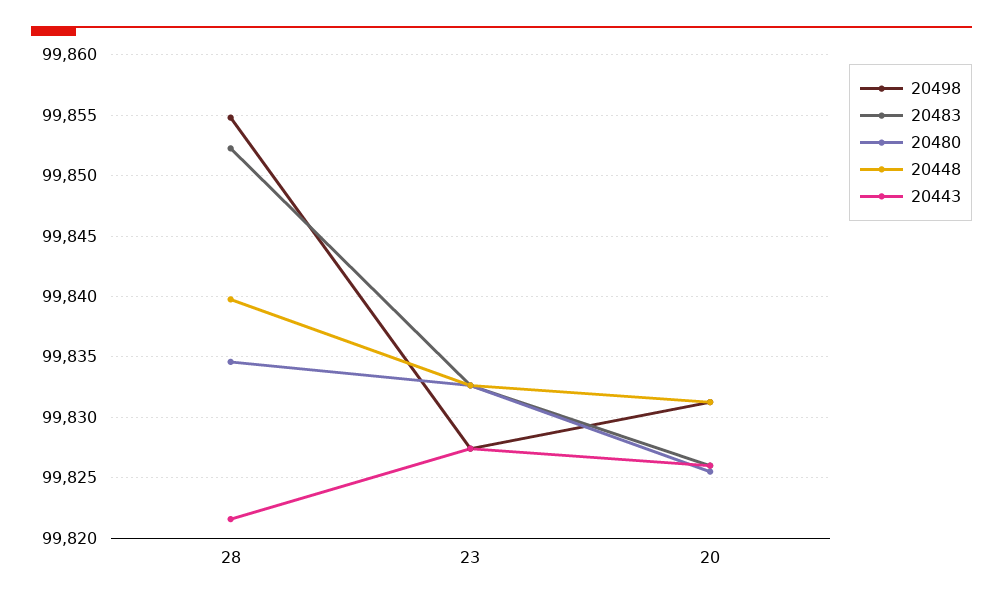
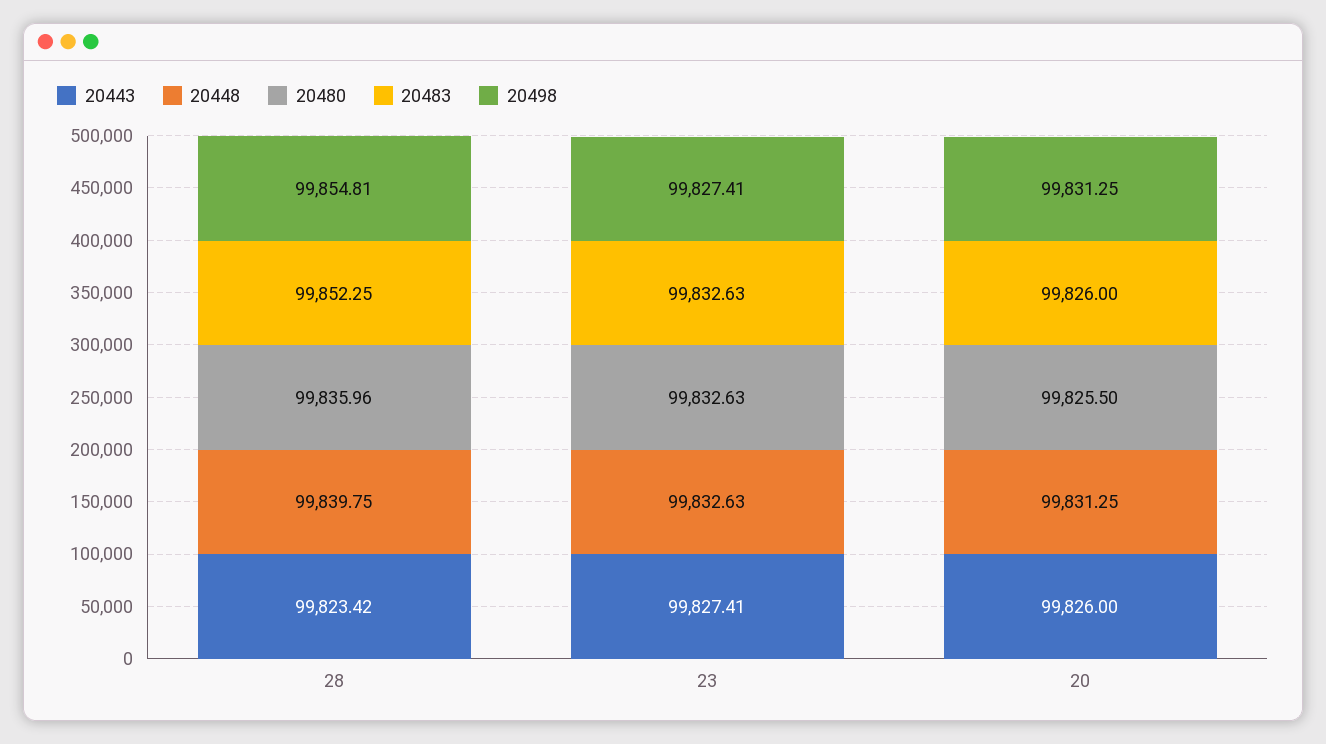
  {
    "20498": {
      "28": 99854.81,
      "23": 99827.41,
      "20": 99831.25
    },
    "20483": {
      "28": 99852.25,
      "23": 99832.63,
      "20": 99826
    },
    "20480": {
-     "28": 99834.5,
+     "28": 99835.96,
      "23": 99832.63,
      "20": 99825.5
    },
    "20448": {
      "28": 99839.75,
      "23": 99832.63,
      "20": 99831.25
    },
    "20443": {
-     "28": 99821.5,
+     "28": 99823.42,
      "23": 99827.41,
      "20": 99826
    }
  }

